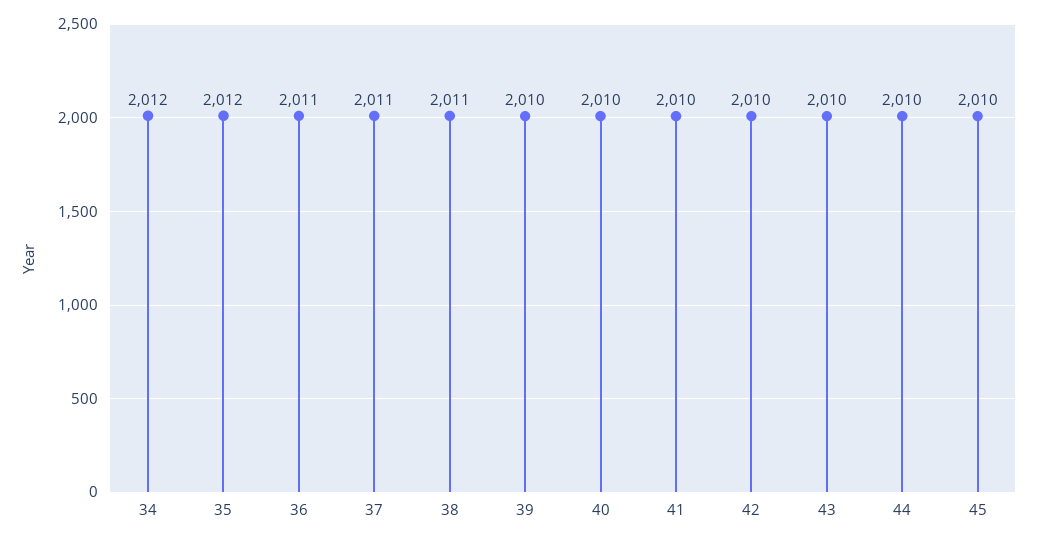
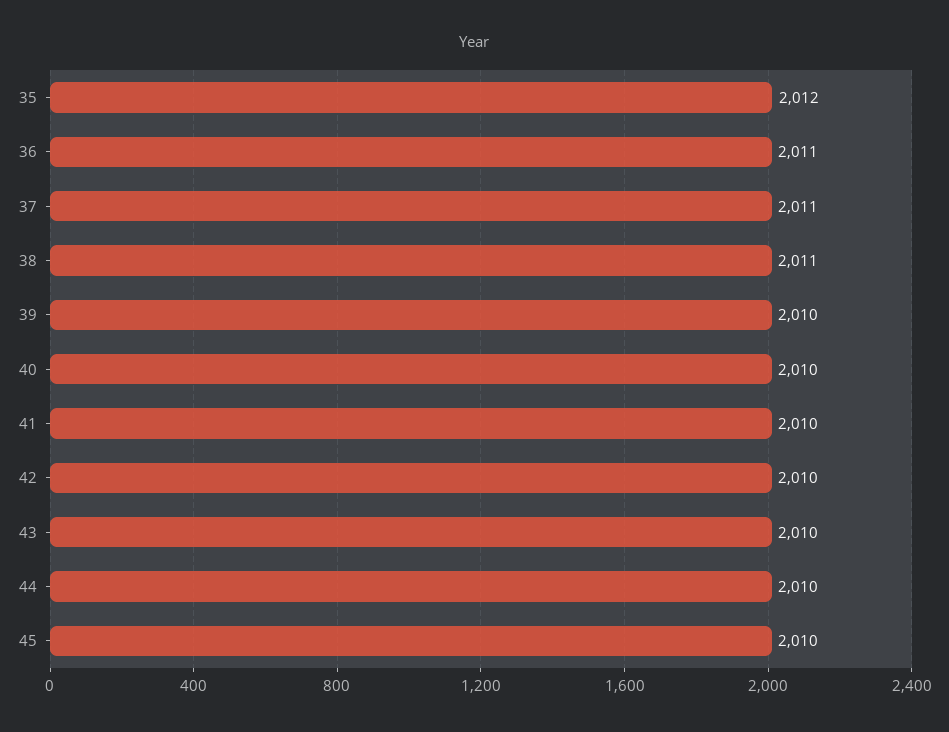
  {
-   "34": 2012,
    "35": 2012,
    "36": 2011,
    "37": 2011,
    "38": 2011,
    "39": 2010,
    "40": 2010,
    "41": 2010,
    "42": 2010,
    "43": 2010,
    "44": 2010,
    "45": 2010
  }

